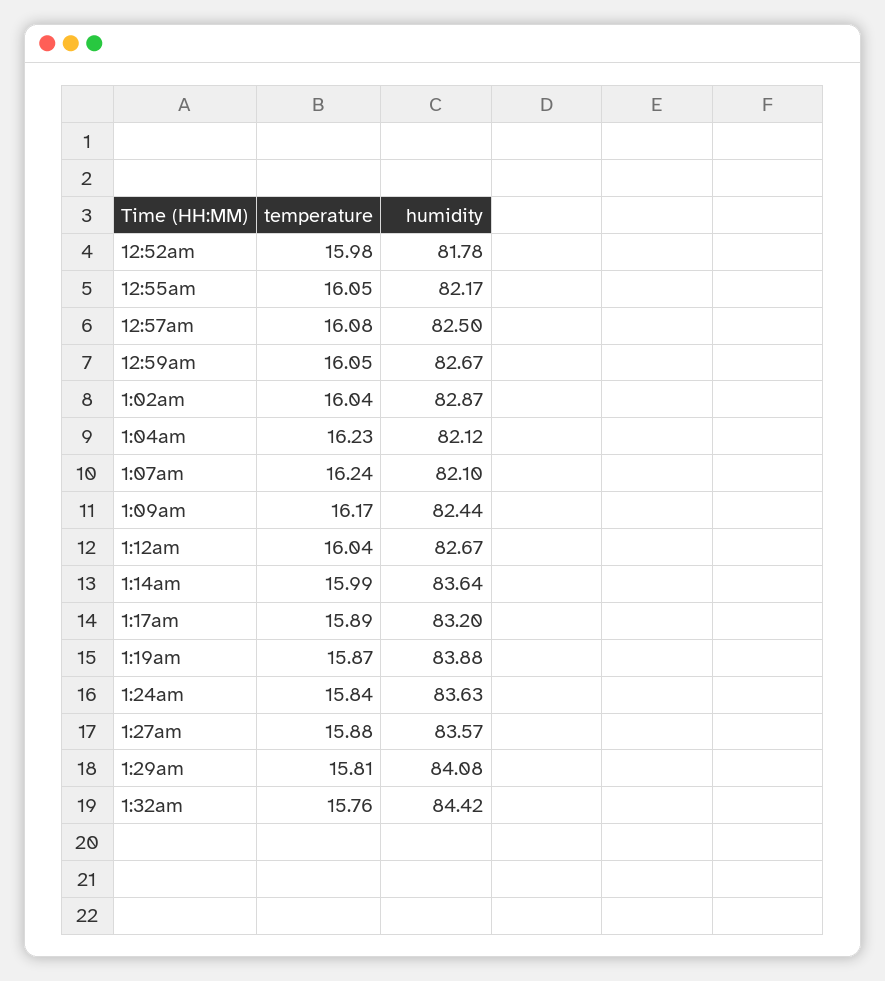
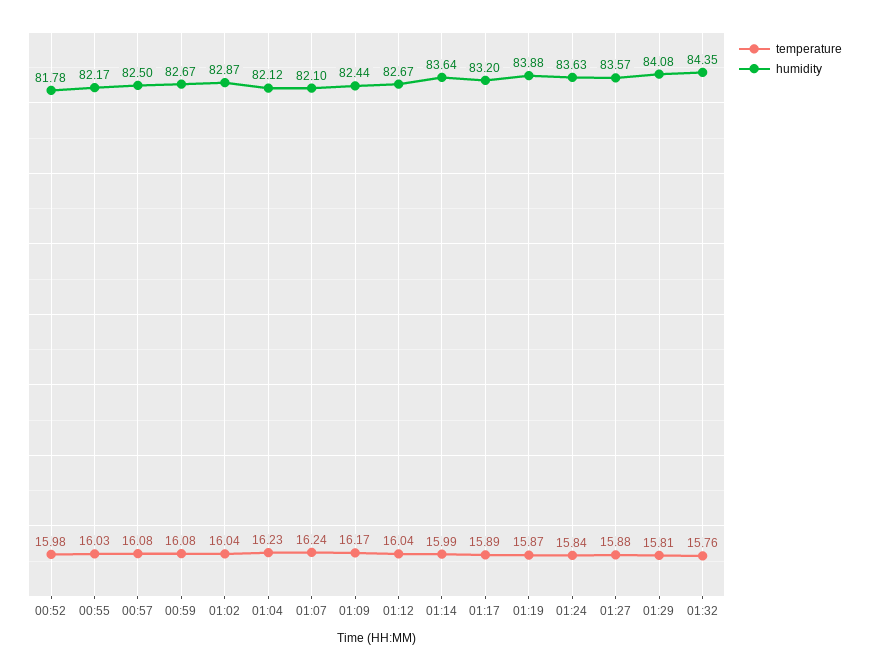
  {
    "temperature": {
      "12:52am": 15.98,
-     "12:55am": 16.05,
+     "12:55am": 16.03,
      "12:57am": 16.08,
-     "12:59am": 16.05,
+     "12:59am": 16.08,
      "1:02am": 16.04,
      "1:04am": 16.23,
      "1:07am": 16.24,
      "1:09am": 16.17,
      "1:12am": 16.04,
      "1:14am": 15.99,
      "1:17am": 15.89,
      "1:19am": 15.87,
      "1:24am": 15.84,
      "1:27am": 15.88,
      "1:29am": 15.81,
      "1:32am": 15.76
    },
    "humidity": {
      "12:52am": 81.78,
      "12:55am": 82.17,
      "12:57am": 82.5,
      "12:59am": 82.67,
      "1:02am": 82.87,
      "1:04am": 82.12,
      "1:07am": 82.1,
      "1:09am": 82.44,
      "1:12am": 82.67,
      "1:14am": 83.64,
      "1:17am": 83.2,
      "1:19am": 83.88,
      "1:24am": 83.63,
      "1:27am": 83.57,
      "1:29am": 84.08,
-     "1:32am": 84.42
+     "1:32am": 84.35
    }
  }

